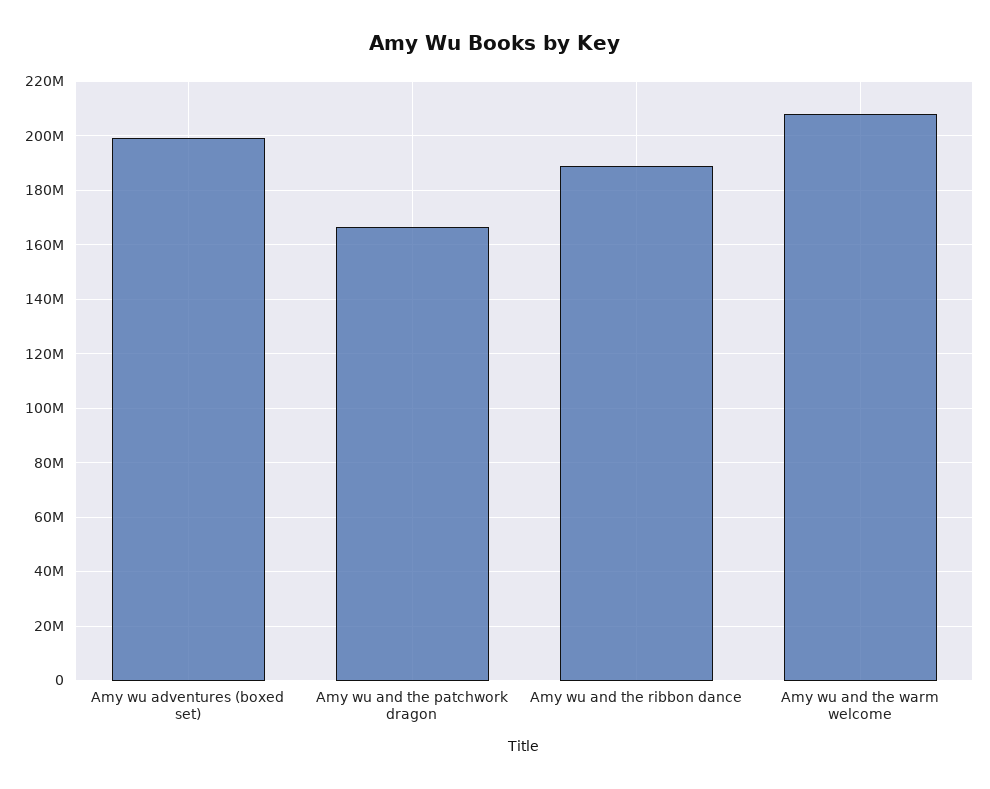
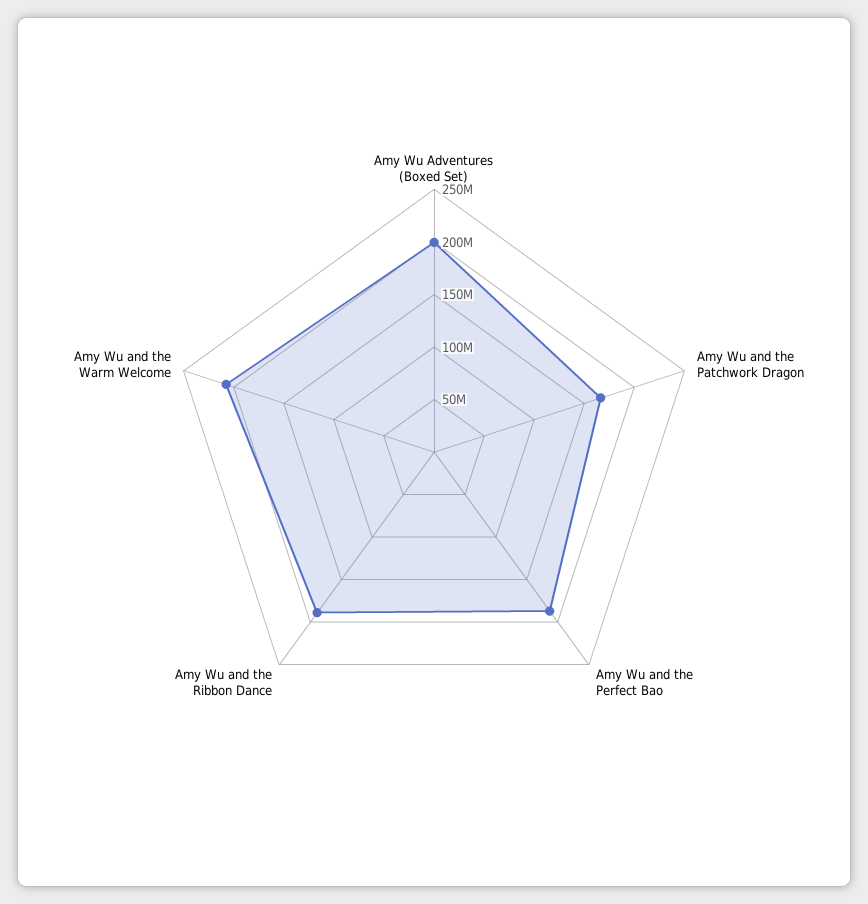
  {
    "Amy wu adventures (boxed set)": 200000000,
    "Amy wu and the patchwork dragon": 167500000,
    "Amy wu and the ribbon dance": 190000000,
-   "Amy wu and the warm welcome": 207500000
+   "Amy wu and the warm welcome": 207500000,
+   "Amy Wu and the Perfect Bao": 190000000
  }

